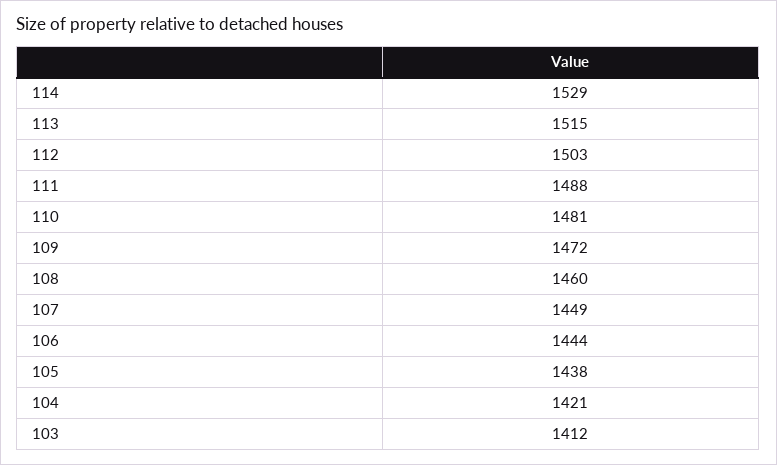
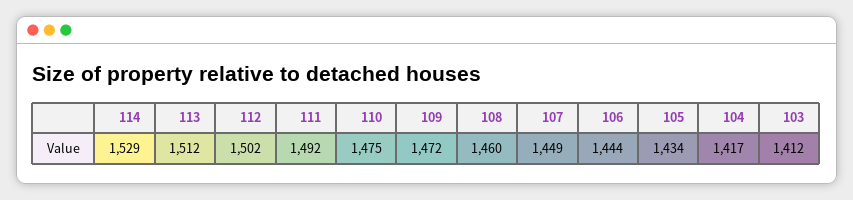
  {
    "114": 1529,
-   "113": 1515,
+   "113": 1512,
-   "112": 1503,
+   "112": 1502,
-   "111": 1488,
+   "111": 1492,
-   "110": 1481,
+   "110": 1475,
    "109": 1472,
    "108": 1460,
    "107": 1449,
    "106": 1444,
-   "105": 1438,
+   "105": 1434,
-   "104": 1421,
+   "104": 1417,
    "103": 1412
  }

